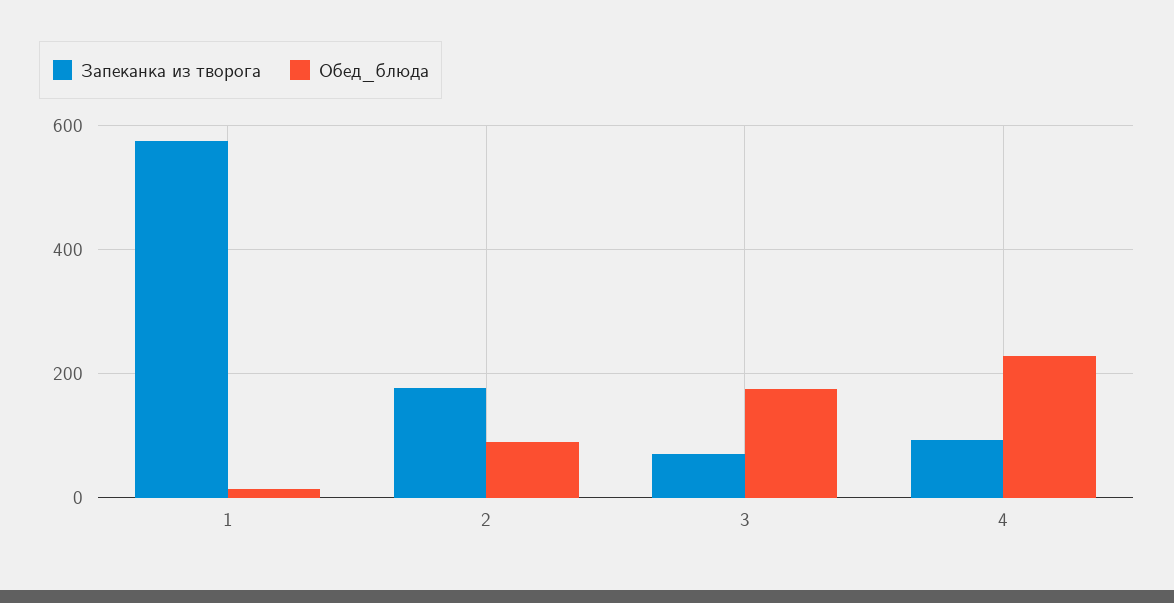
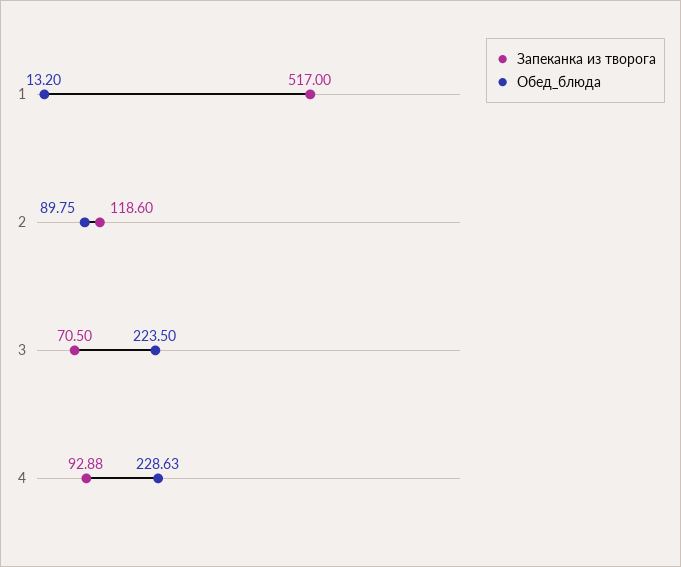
  {
    "Запеканка из творога": {
-     "1": 580,
+     "1": 517,
-     "2": 180,
+     "2": 118.6,
      "3": 70.5,
      "4": 92.88
    },
    "Обед_блюда": {
      "1": 13.2,
      "2": 89.75,
-     "3": 180,
+     "3": 223.5,
      "4": 228.63
    }
  }

